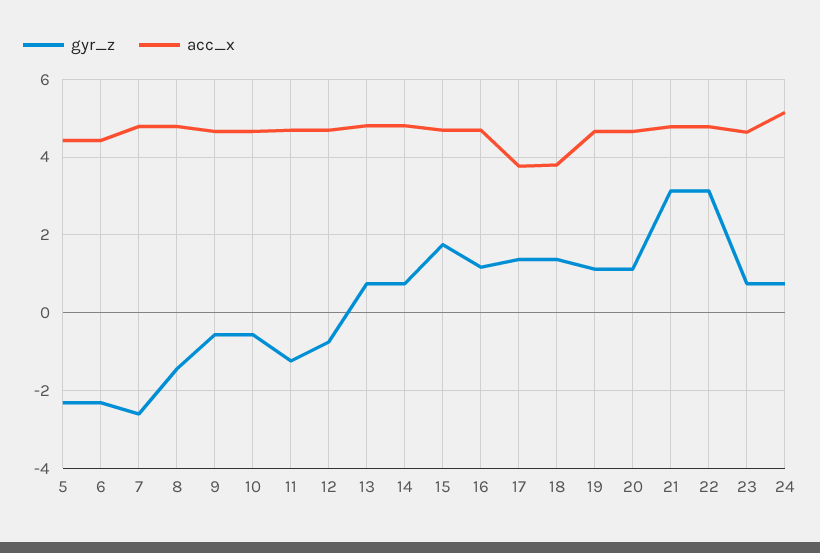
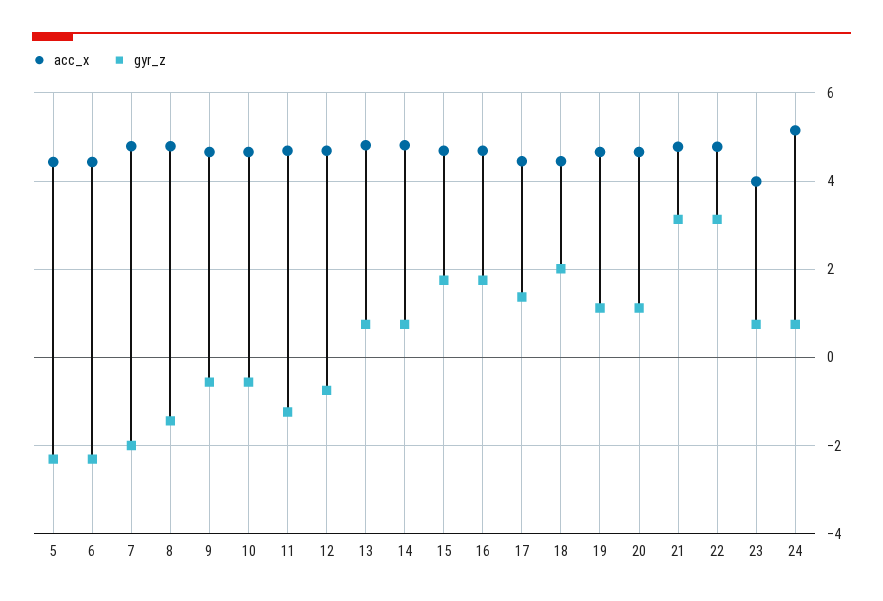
  {
    "gyr_z": {
      "5": -2.4,
      "6": -2.4,
-     "7": -2.6,
+     "7": -2,
      "8": -1.4,
      "9": -0.6,
      "10": -0.6,
      "11": -1.2,
      "12": -0.8,
      "13": 0.8,
      "14": 0.8,
      "15": 1.8,
-     "16": 1.2,
+     "16": 1.8,
      "17": 1.4,
-     "18": 1.4,
+     "18": 2,
      "19": 1.2,
      "20": 1.2,
      "21": 3.2,
      "22": 3.2,
      "23": 0.8,
      "24": 0.8
    },
    "acc_x": {
      "5": 4.4,
      "6": 4.4,
      "7": 4.8,
      "8": 4.8,
      "9": 4.6,
      "10": 4.6,
      "11": 4.6,
      "12": 4.6,
      "13": 4.8,
      "14": 4.8,
      "15": 4.6,
      "16": 4.6,
-     "17": 3.8,
+     "17": 4.4,
-     "18": 3.8,
+     "18": 4.4,
      "19": 4.6,
      "20": 4.6,
      "21": 4.8,
      "22": 4.8,
-     "23": 4.6,
+     "23": 4,
      "24": 5.2
    }
  }

